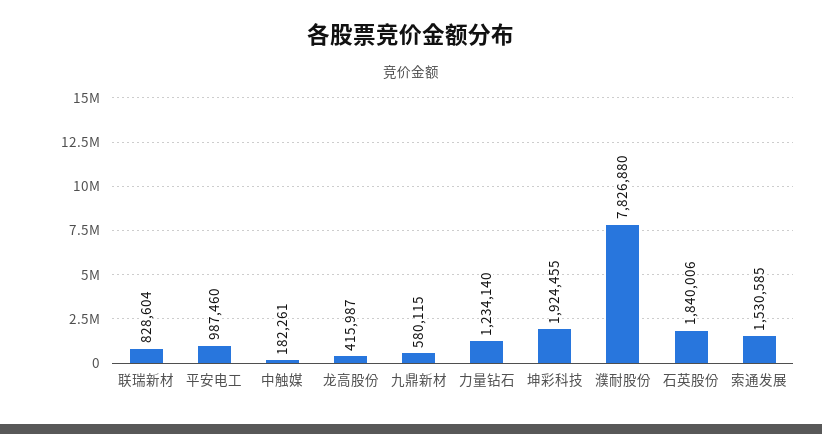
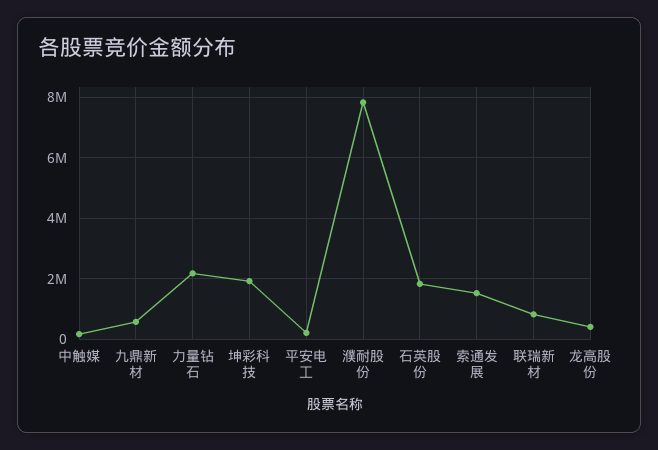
  {
    "联瑞新材": 828604,
-   "平安电工": 987460,
+   "平安电工": 200000,
    "中触媒": 182261,
    "龙高股份": 415987,
    "九鼎新材": 580115,
-   "力量钻石": 1234140,
+   "力量钻石": 2200000,
    "坤彩科技": 1924455,
    "濮耐股份": 7826880,
    "石英股份": 1840006,
    "索通发展": 1530585
  }

